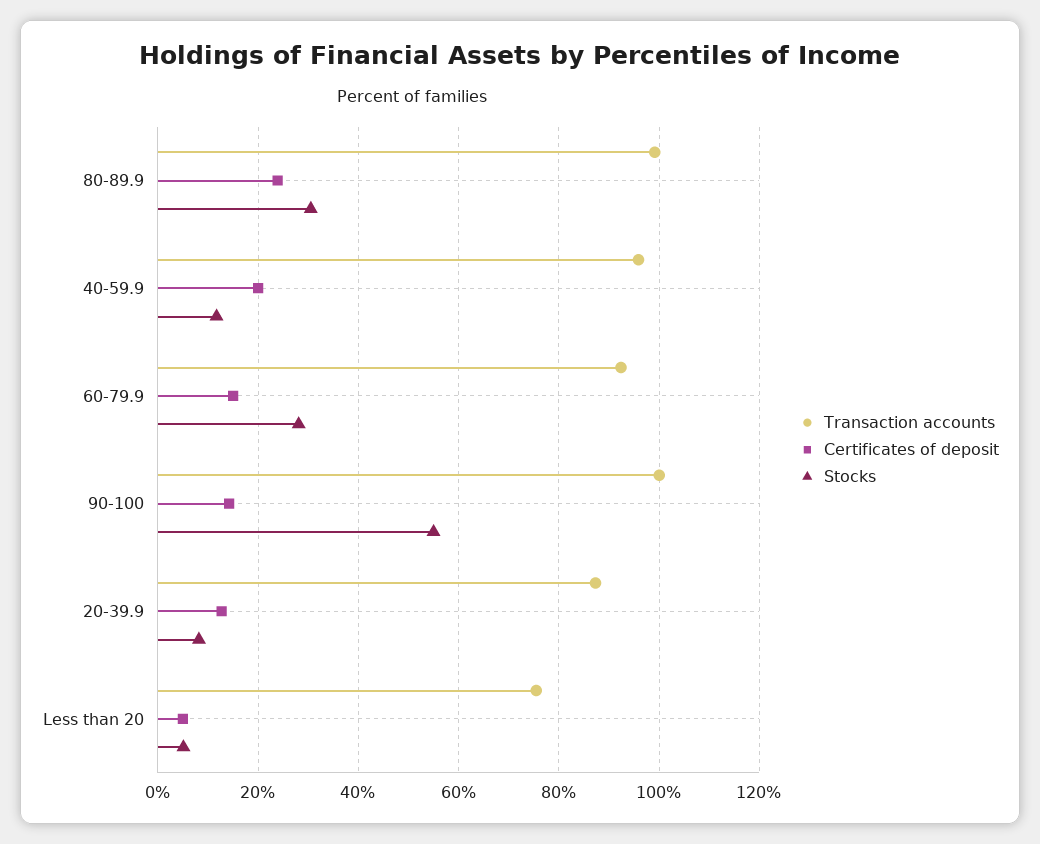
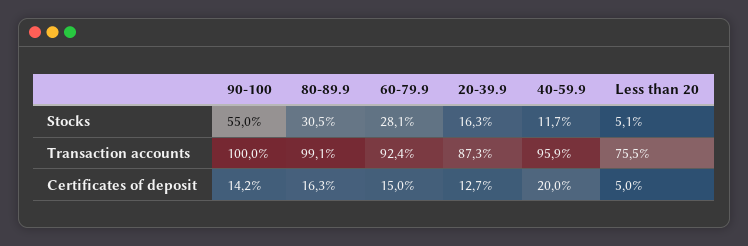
  {
    "Transaction accounts": {
      "80-89.9": 99.1,
      "40-59.9": 95.9,
      "60-79.9": 92.4,
      "90-100": 100,
      "20-39.9": 87.3,
      "Less than 20": 75.5
    },
    "Certificates of deposit": {
-     "80-89.9": 24,
+     "80-89.9": 16.3,
      "40-59.9": 20,
      "60-79.9": 15,
      "90-100": 14.2,
      "20-39.9": 12.7,
      "Less than 20": 5
    },
    "Stocks": {
      "80-89.9": 30.5,
      "40-59.9": 11.7,
      "60-79.9": 28.1,
      "90-100": 55,
-     "20-39.9": 8,
+     "20-39.9": 16.3,
      "Less than 20": 5.1
    }
  }

